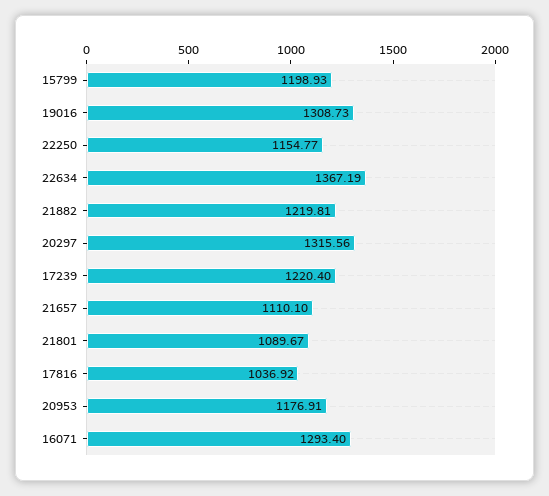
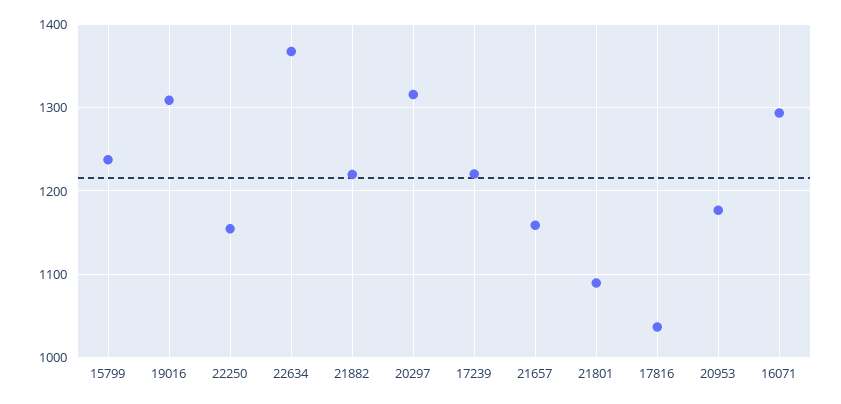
  {
-   "15799": 1198.93,
+   "15799": 1240,
    "19016": 1308.73,
    "22250": 1154.77,
    "22634": 1367.19,
    "21882": 1219.81,
    "20297": 1315.56,
    "17239": 1220.4,
-   "21657": 1110.1,
+   "21657": 1160,
    "21801": 1089.67,
    "17816": 1036.92,
    "20953": 1176.91,
    "16071": 1293.4
  }

